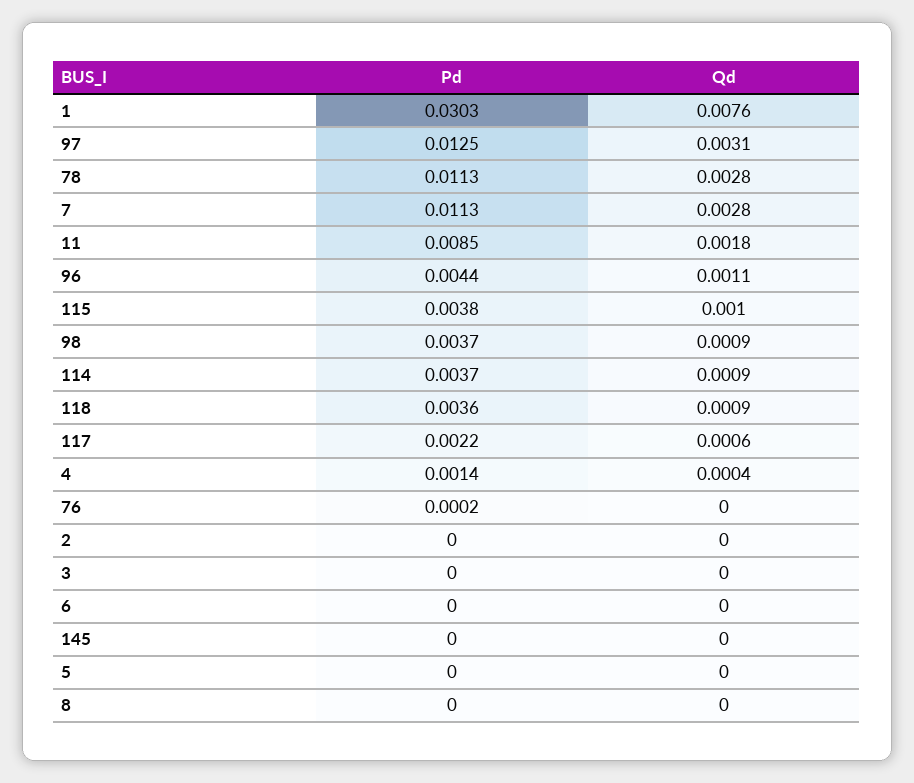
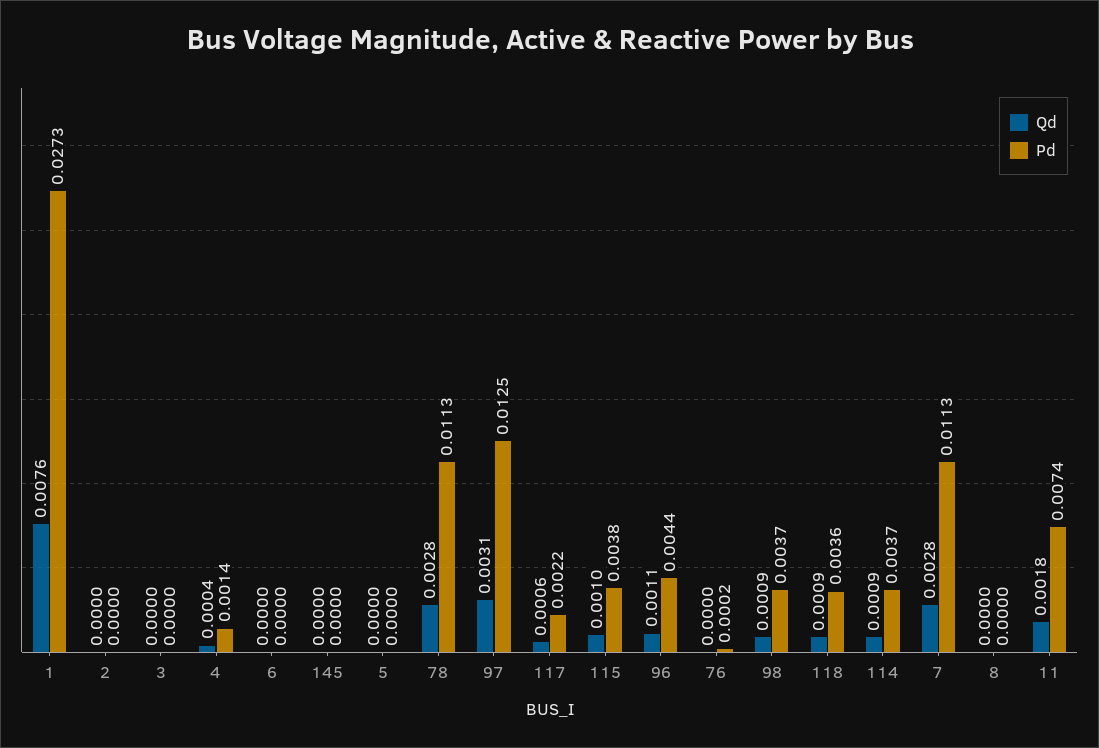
  {
    "Pd": {
-     "1": 0.0303,
+     "1": 0.0273,
      "97": 0.0125,
      "78": 0.0113,
      "7": 0.0113,
-     "11": 0.0085,
+     "11": 0.0074,
      "96": 0.0044,
      "115": 0.0038,
      "98": 0.0037,
      "114": 0.0037,
      "118": 0.0036,
      "117": 0.0022,
      "4": 0.0014,
      "76": 0.0002,
      "2": 0,
      "3": 0,
      "6": 0,
      "145": 0,
      "5": 0,
      "8": 0
    },
    "Qd": {
      "1": 0.0076,
      "97": 0.0031,
      "78": 0.0028,
      "7": 0.0028,
      "11": 0.0018,
      "96": 0.0011,
      "115": 0.001,
      "98": 0.0009,
      "114": 0.0009,
      "118": 0.0009,
      "117": 0.0006,
      "4": 0.0004,
      "76": 0,
      "2": 0,
      "3": 0,
      "6": 0,
      "145": 0,
      "5": 0,
      "8": 0
    }
  }

